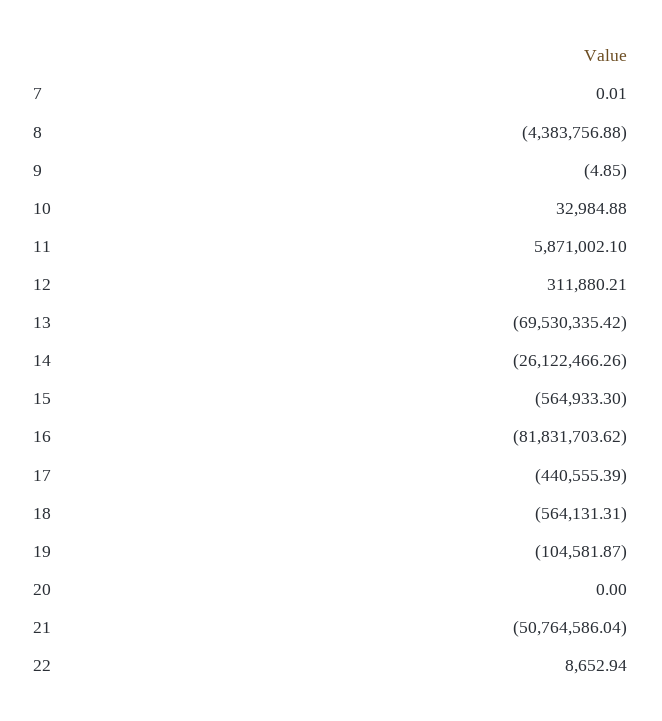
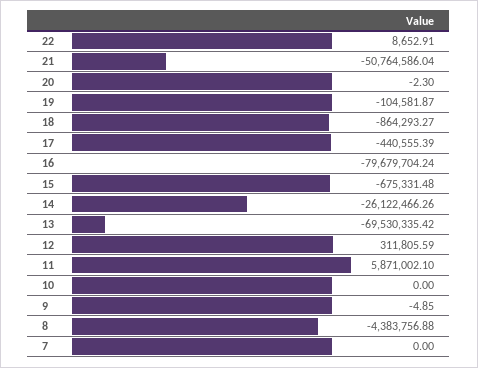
  {
-   "7": 0.01,
+   "7": 0,
    "8": -4383756.88,
    "9": -4.85,
-   "10": 32984.88,
+   "10": 0,
    "11": 5871002.1,
-   "12": 311880.21,
+   "12": 311805.59,
    "13": -69530335.42,
    "14": -26122466.26,
-   "15": -564933.3,
+   "15": -675331.48,
-   "16": -81831703.62,
+   "16": -79679704.24,
    "17": -440555.39,
-   "18": -564131.31,
+   "18": -864293.27,
    "19": -104581.87,
-   "20": 0,
+   "20": -2.3,
    "21": -50764586.04,
-   "22": 8652.94
+   "22": 8652.91
  }

